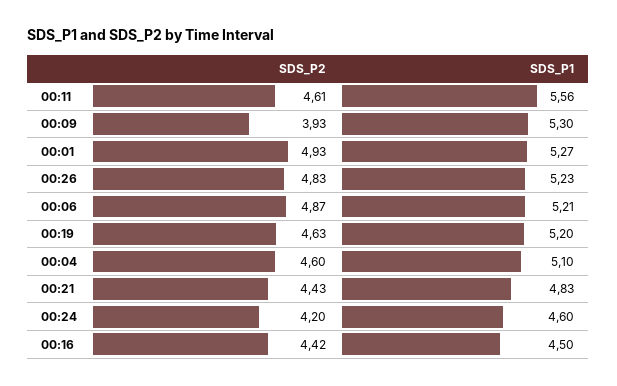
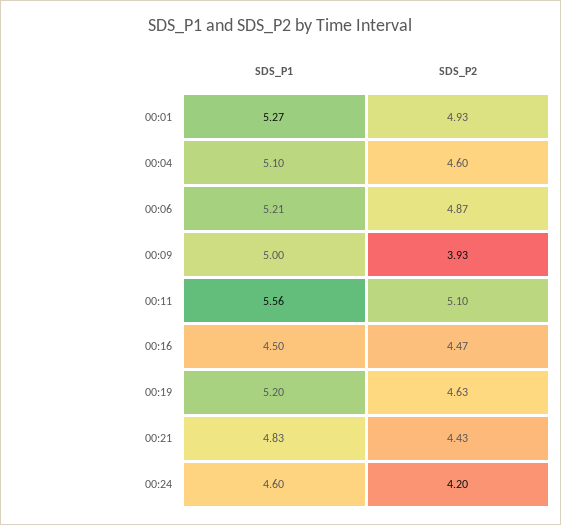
  {
    "SDS_P2": {
-     "00:11": 4.61,
+     "00:11": 5.1,
      "00:09": 3.93,
      "00:01": 4.93,
-     "00:26": 4.83,
      "00:06": 4.87,
      "00:19": 4.63,
      "00:04": 4.6,
      "00:21": 4.43,
      "00:24": 4.2,
-     "00:16": 4.42
+     "00:16": 4.47
    },
    "SDS_P1": {
      "00:11": 5.56,
-     "00:09": 5.3,
+     "00:09": 5,
      "00:01": 5.27,
-     "00:26": 5.23,
      "00:06": 5.21,
      "00:19": 5.2,
      "00:04": 5.1,
      "00:21": 4.83,
      "00:24": 4.6,
      "00:16": 4.5
    }
  }

